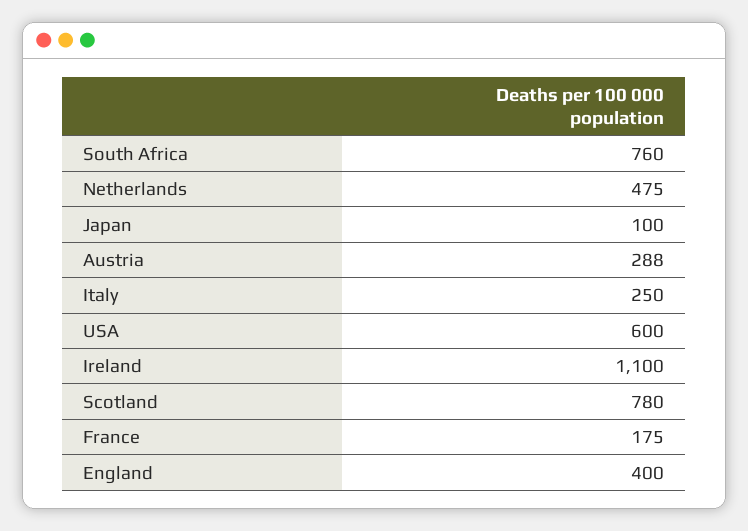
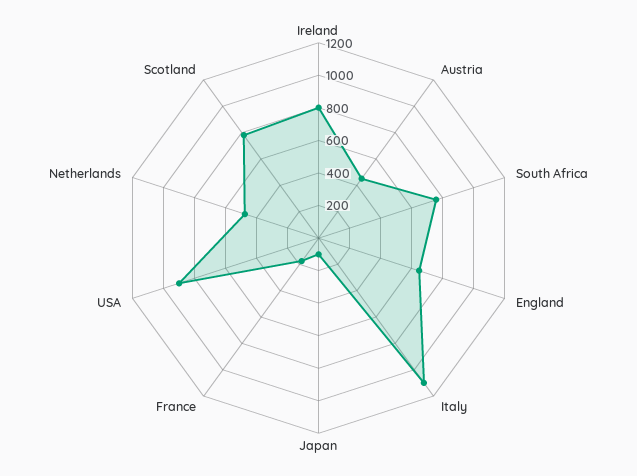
  {
    "South Africa": 760,
    "Netherlands": 475,
    "Japan": 100,
-   "Austria": 288,
+   "Austria": 450,
-   "Italy": 250,
+   "Italy": 1100,
-   "USA": 600,
+   "USA": 900,
-   "Ireland": 1100,
+   "Ireland": 800,
    "Scotland": 780,
    "France": 175,
-   "England": 400
+   "England": 650
  }

